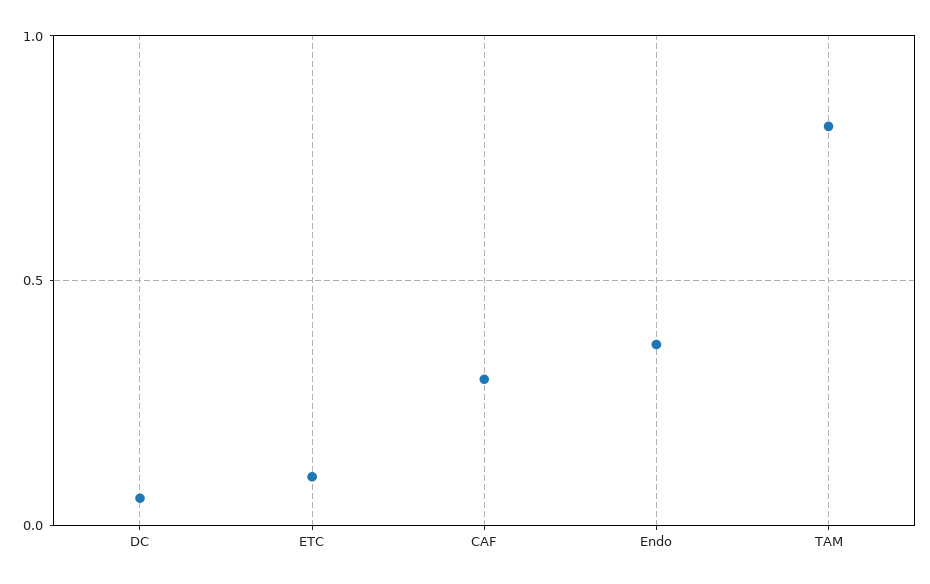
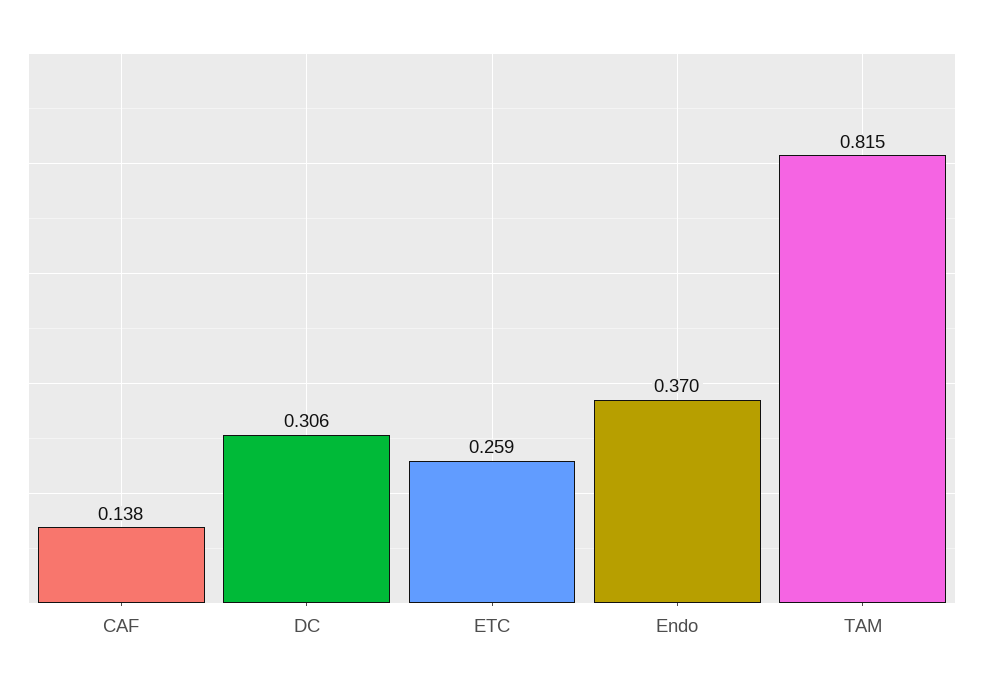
  {
-   "DC": 0.05,
+   "DC": 0.306,
-   "ETC": 0.1,
+   "ETC": 0.259,
-   "CAF": 0.3,
+   "CAF": 0.138,
    "Endo": 0.37,
    "TAM": 0.815
  }

